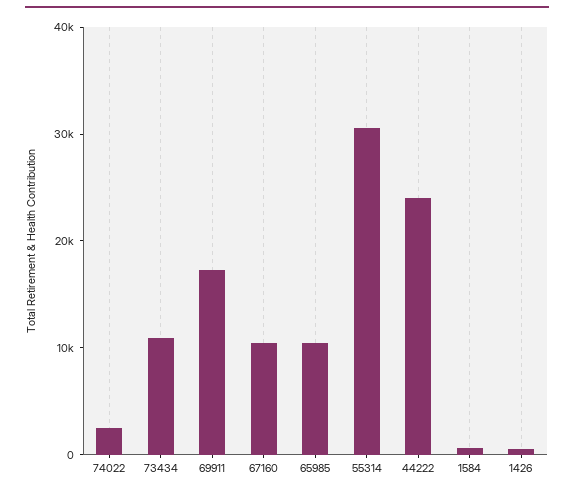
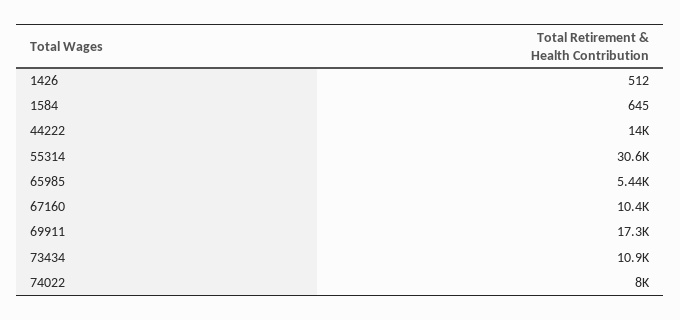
  {
-   "74022": 2000,
+   "74022": 8000,
    "73434": 10900,
    "69911": 17300,
    "67160": 10400,
-   "65985": 10000,
+   "65985": 5440,
    "55314": 30600,
-   "44222": 24000,
+   "44222": 14000,
    "1584": 645,
    "1426": 512
  }

